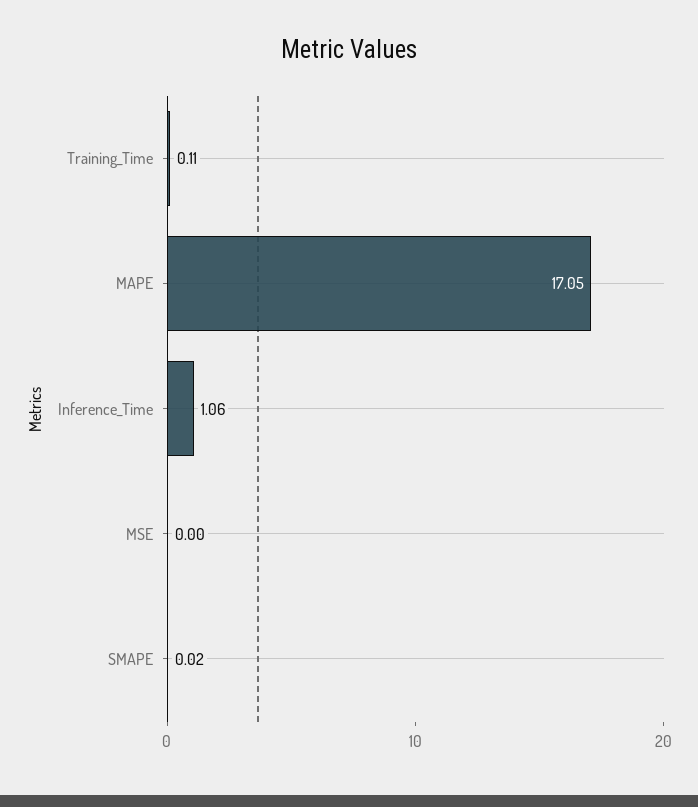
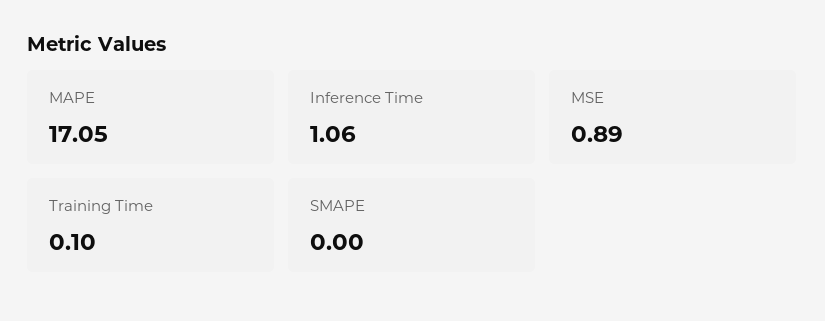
  {
-   "Training_Time": 0.11,
+   "Training_Time": 0.1,
    "MAPE": 17.05,
    "Inference_Time": 1.06,
-   "MSE": 0,
+   "MSE": 0.89,
-   "SMAPE": 0.02
+   "SMAPE": 0
  }

